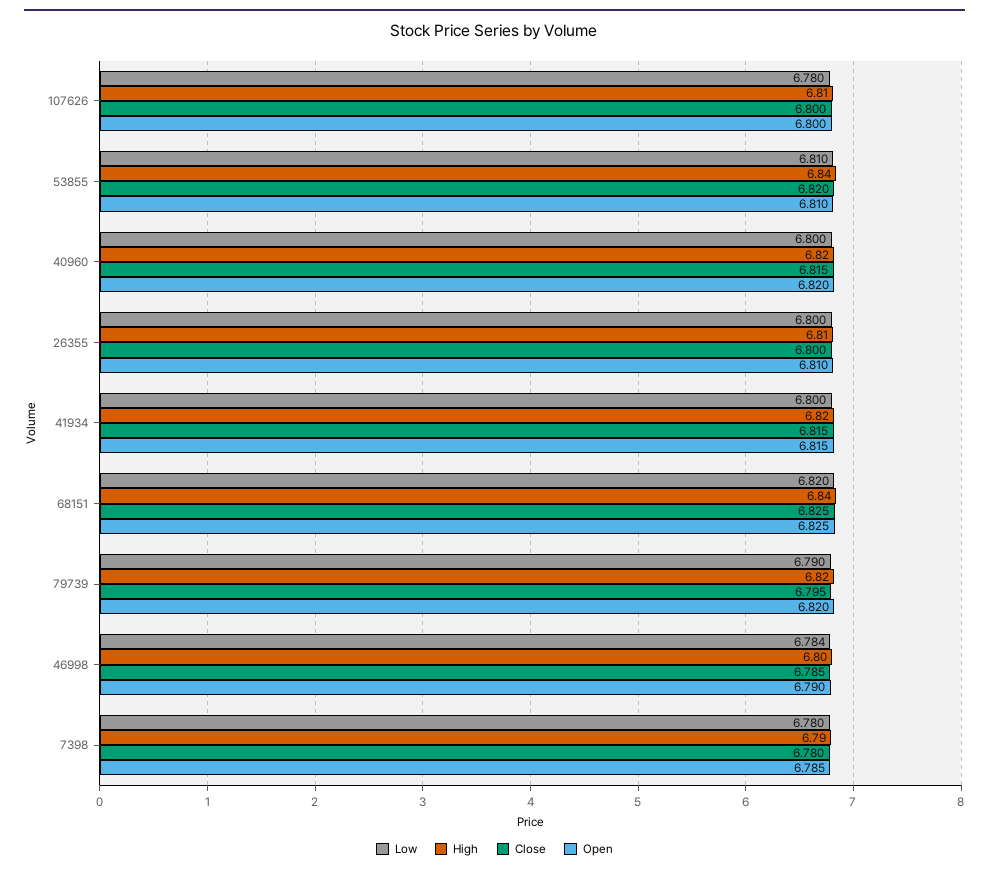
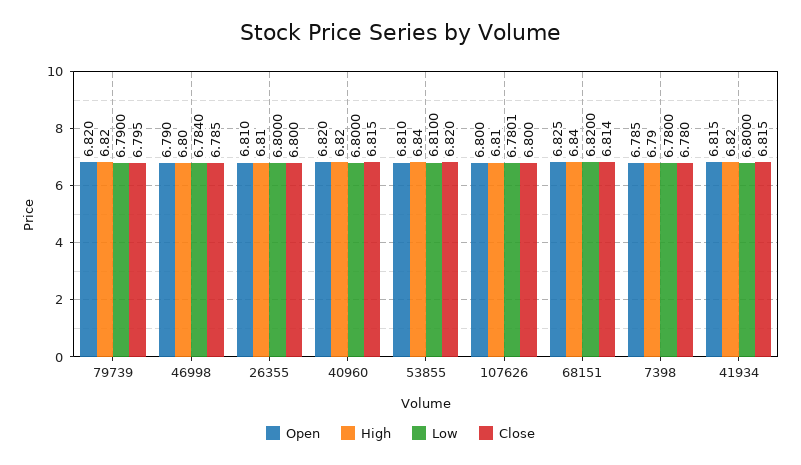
  {
    "Low": {
      "107626": 6.7801,
      "53855": 6.81,
      "40960": 6.8,
      "26355": 6.8,
      "41934": 6.8,
      "68151": 6.82,
      "79739": 6.79,
      "46998": 6.784,
      "7398": 6.78
    },
    "High": {
      "107626": 6.81,
      "53855": 6.84,
      "40960": 6.82,
      "26355": 6.81,
      "41934": 6.82,
      "68151": 6.84,
      "79739": 6.82,
      "46998": 6.8,
      "7398": 6.79
    },
    "Close": {
      "107626": 6.8,
      "53855": 6.82,
      "40960": 6.815,
      "26355": 6.8,
      "41934": 6.815,
-     "68151": 6.825,
+     "68151": 6.814,
      "79739": 6.795,
      "46998": 6.785,
      "7398": 6.78
    },
    "Open": {
      "107626": 6.8,
      "53855": 6.81,
      "40960": 6.82,
      "26355": 6.81,
      "41934": 6.815,
      "68151": 6.825,
      "79739": 6.82,
      "46998": 6.79,
      "7398": 6.785
    }
  }

